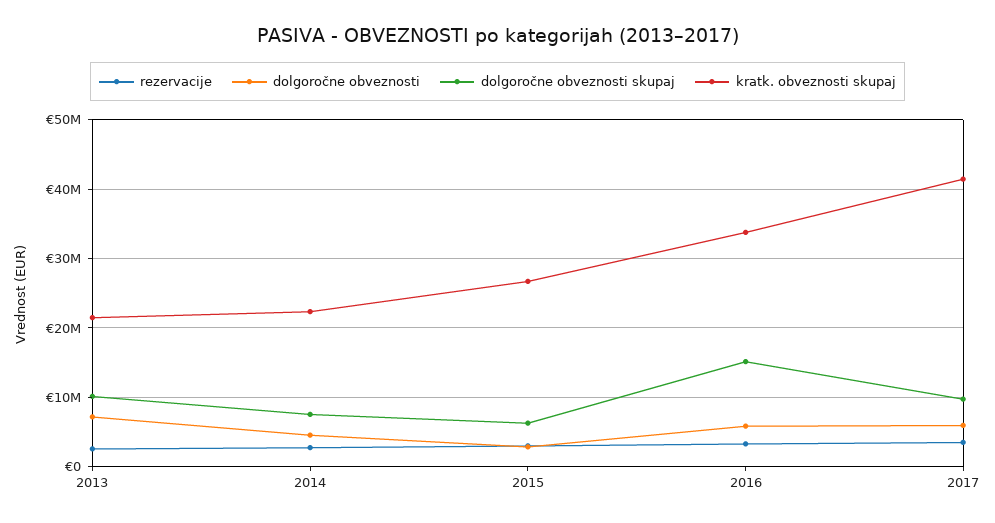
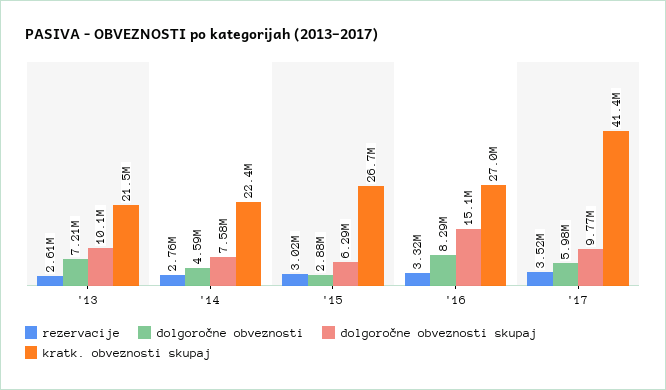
  {
    "rezervacije": {
      "2013": 2610000,
      "2014": 2760000,
      "2015": 3020000,
      "2016": 3320000,
      "2017": 3520000
    },
    "dolgoročne obveznosti": {
      "2013": 7210000,
      "2014": 4590000,
      "2015": 2880000,
-     "2016": 6000000,
+     "2016": 8290000,
      "2017": 5980000
    },
    "dolgoročne obveznosti skupaj": {
      "2013": 10100000,
      "2014": 7580000,
      "2015": 6290000,
      "2016": 15100000,
      "2017": 9770000
    },
    "kratk. obveznosti skupaj": {
      "2013": 21500000,
      "2014": 22400000,
      "2015": 26700000,
-     "2016": 34000000,
+     "2016": 27000000,
      "2017": 41400000
    }
  }

